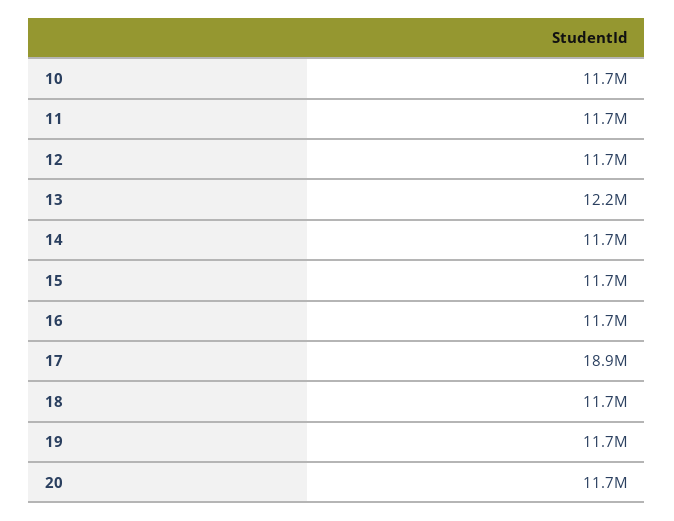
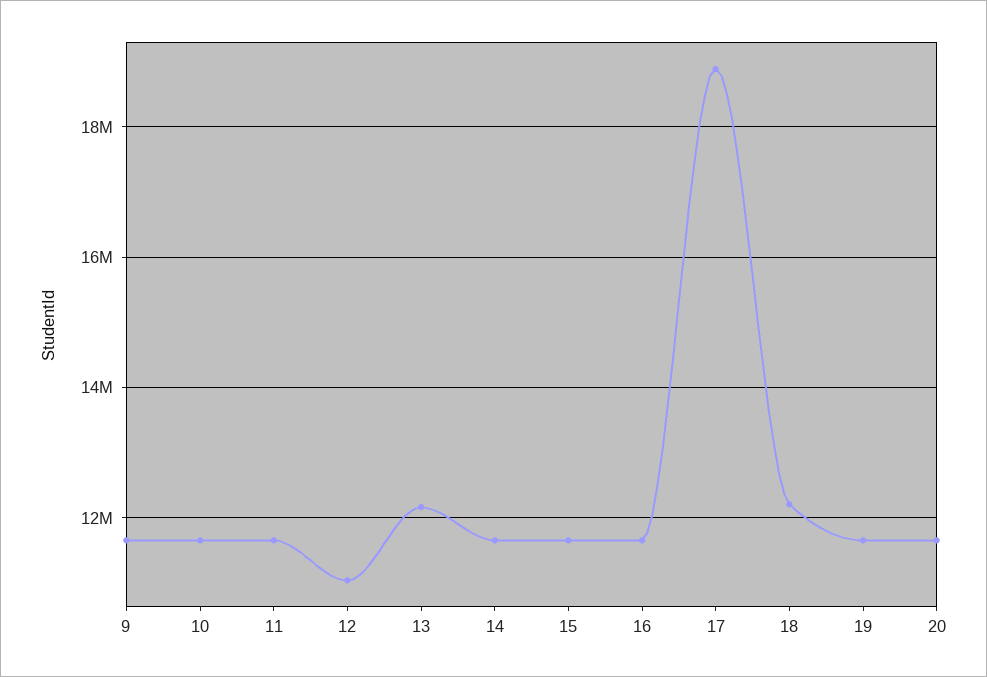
  {
    "10": 11700000,
    "11": 11700000,
-   "12": 11700000,
+   "12": 11000000,
    "13": 12200000,
    "14": 11700000,
    "15": 11700000,
    "16": 11700000,
    "17": 18900000,
-   "18": 11700000,
+   "18": 12200000,
    "19": 11700000,
-   "20": 11700000
+   "20": 11700000,
+   "9": 11600000
  }

